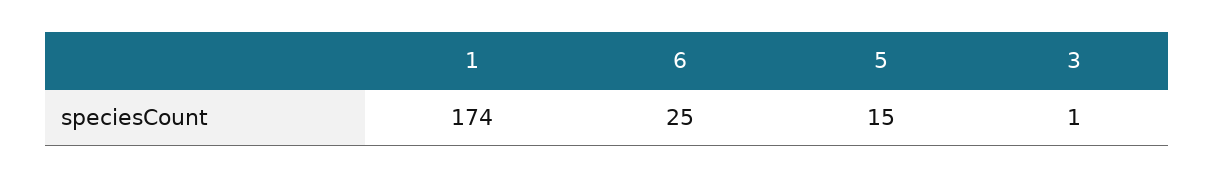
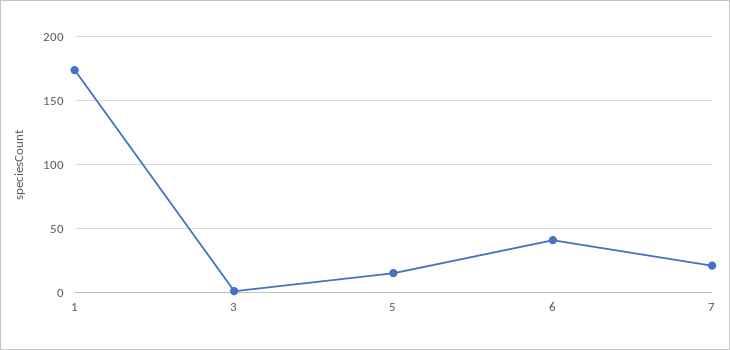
  {
    "1": 174,
-   "6": 25,
+   "6": 40,
    "5": 15,
-   "3": 1
+   "3": 1,
+   "7": 20
  }

